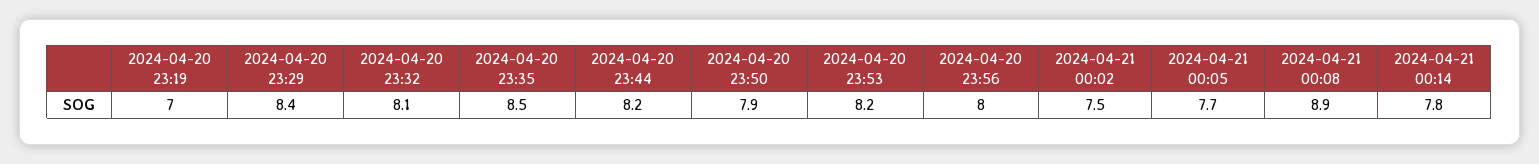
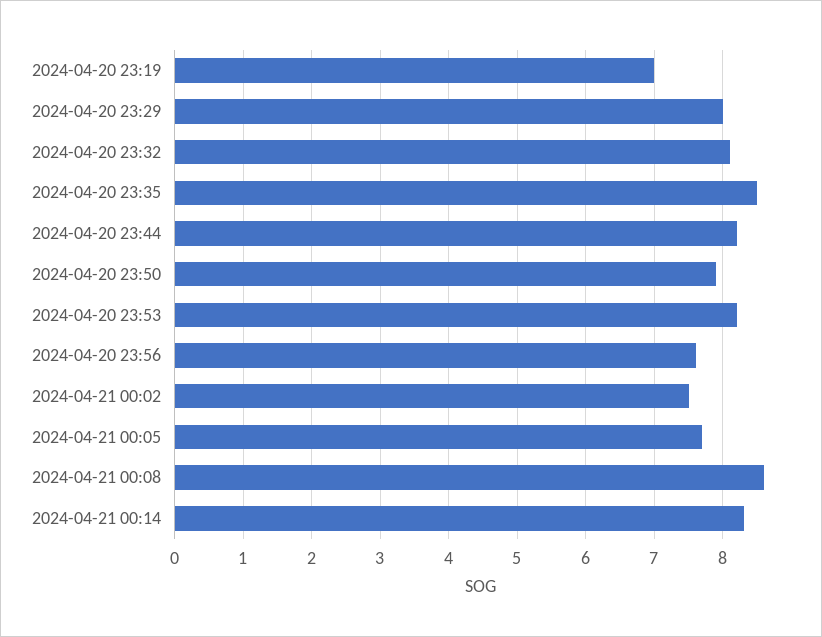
  {
    "2024-04-20 23:19": 7,
-   "2024-04-20 23:29": 8.4,
+   "2024-04-20 23:29": 8,
    "2024-04-20 23:32": 8.1,
    "2024-04-20 23:35": 8.5,
    "2024-04-20 23:44": 8.2,
    "2024-04-20 23:50": 7.9,
    "2024-04-20 23:53": 8.2,
-   "2024-04-20 23:56": 8,
+   "2024-04-20 23:56": 7.6,
    "2024-04-21 00:02": 7.5,
    "2024-04-21 00:05": 7.7,
-   "2024-04-21 00:08": 8.9,
+   "2024-04-21 00:08": 8.6,
-   "2024-04-21 00:14": 7.8
+   "2024-04-21 00:14": 8.3
  }

